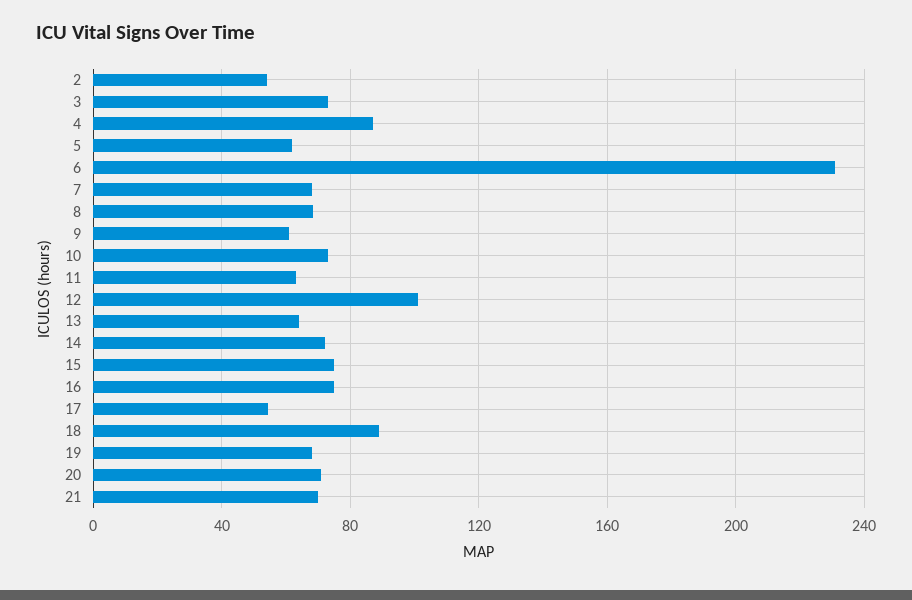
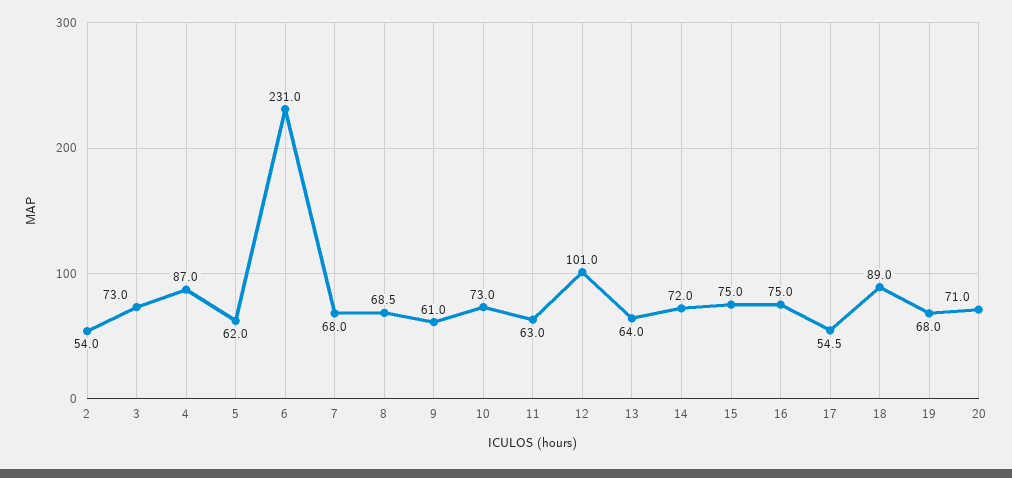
  {
    "2": 54,
    "3": 73,
    "4": 87,
    "5": 62,
    "6": 231,
    "7": 68,
    "8": 68.5,
    "9": 61,
    "10": 73,
    "11": 63,
    "12": 101,
    "13": 64,
    "14": 72,
    "15": 75,
    "16": 75,
    "17": 54.5,
    "18": 89,
    "19": 68,
-   "20": 71,
+   "20": 71
-   "21": 70
  }

